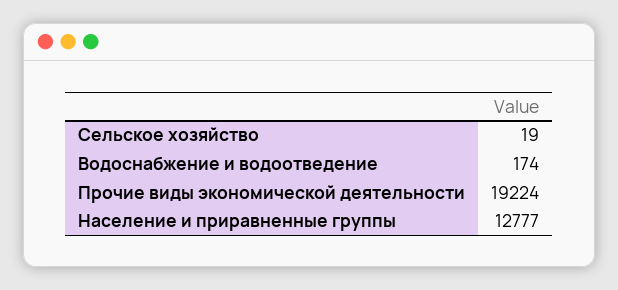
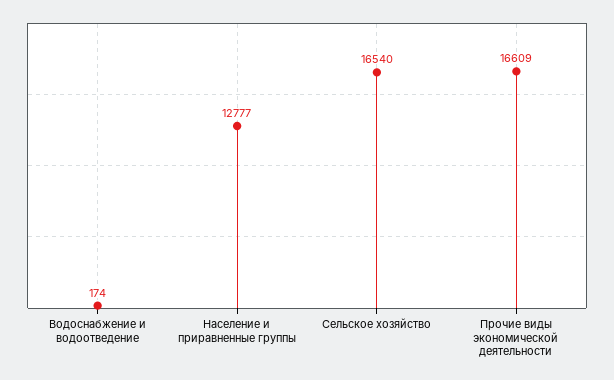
  {
-   "Сельское хозяйство": 19,
+   "Сельское хозяйство": 16540,
    "Водоснабжение и водоотведение": 174,
-   "Прочие виды экономической деятельности": 19224,
+   "Прочие виды экономической деятельности": 16609,
    "Население и приравненные группы": 12777
  }

